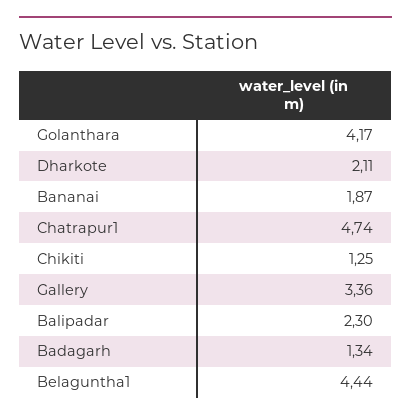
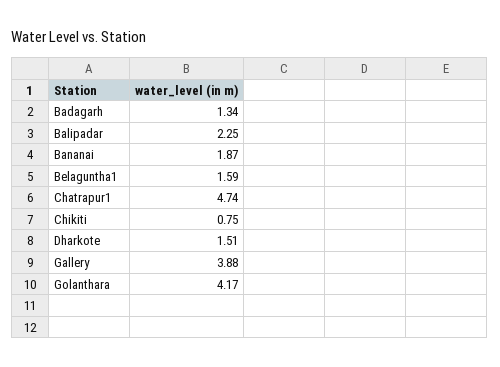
  {
    "Golanthara": 4.17,
-   "Dharkote": 2.11,
+   "Dharkote": 1.51,
    "Bananai": 1.87,
    "Chatrapur1": 4.74,
-   "Chikiti": 1.25,
+   "Chikiti": 0.75,
-   "Gallery": 3.36,
+   "Gallery": 3.88,
-   "Balipadar": 2.3,
+   "Balipadar": 2.25,
    "Badagarh": 1.34,
-   "Belaguntha1": 4.44
+   "Belaguntha1": 1.59
  }

